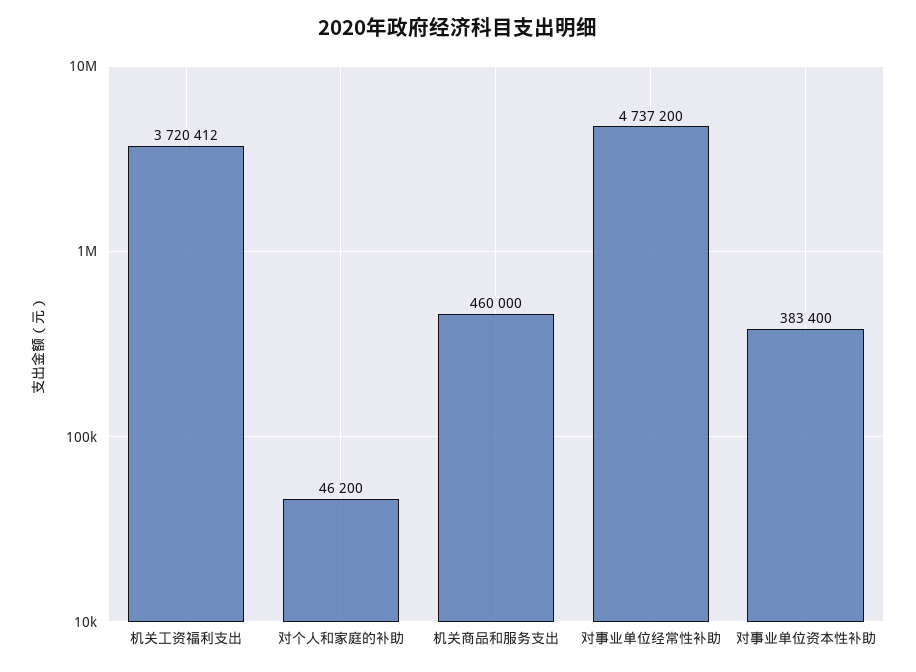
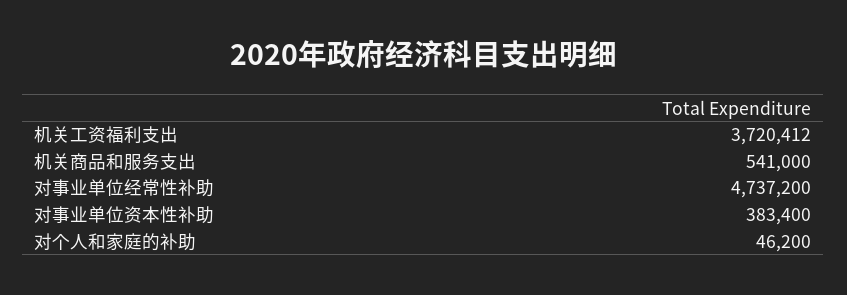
  {
    "机关工资福利支出": 3720412,
    "对个人和家庭的补助": 46200,
-   "机关商品和服务支出": 460000,
+   "机关商品和服务支出": 541000,
    "对事业单位经常性补助": 4737200,
    "对事业单位资本性补助": 383400
  }

